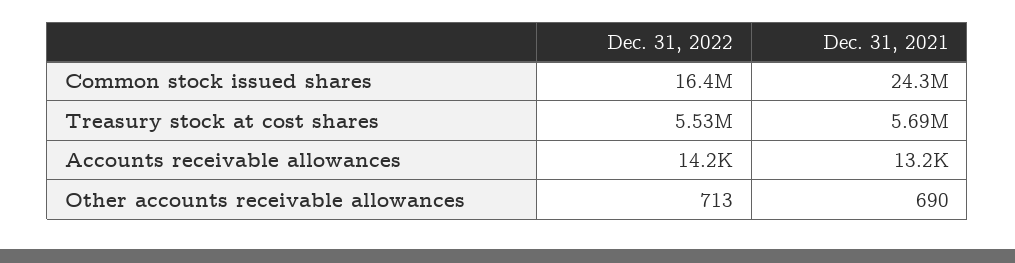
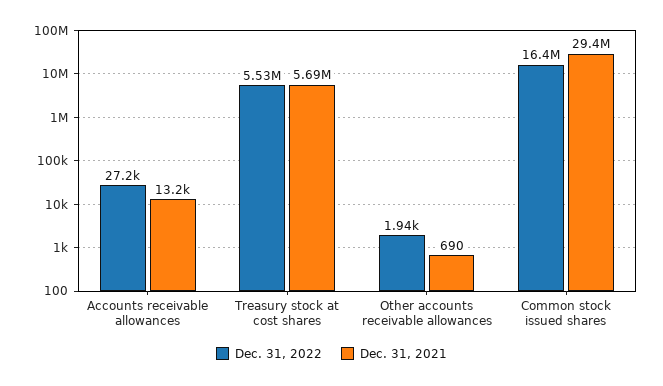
  {
    "Dec. 31, 2022": {
      "Common stock issued shares": 16400000,
      "Treasury stock at cost shares": 5530000,
-     "Accounts receivable allowances": 14200,
+     "Accounts receivable allowances": 27200,
-     "Other accounts receivable allowances": 713
+     "Other accounts receivable allowances": 1940
    },
    "Dec. 31, 2021": {
-     "Common stock issued shares": 24300000,
+     "Common stock issued shares": 29400000,
      "Treasury stock at cost shares": 5690000,
      "Accounts receivable allowances": 13200,
      "Other accounts receivable allowances": 690
    }
  }

